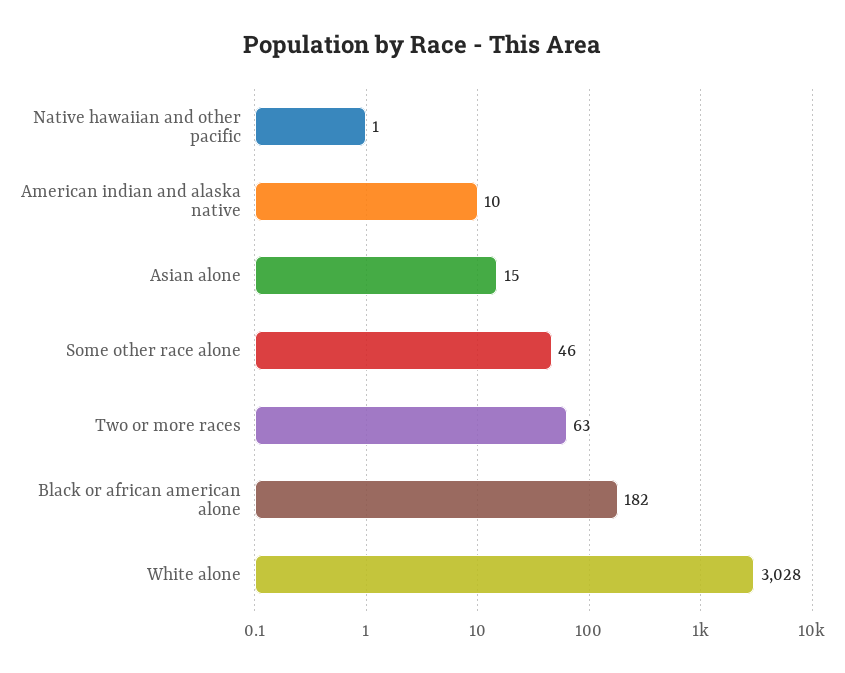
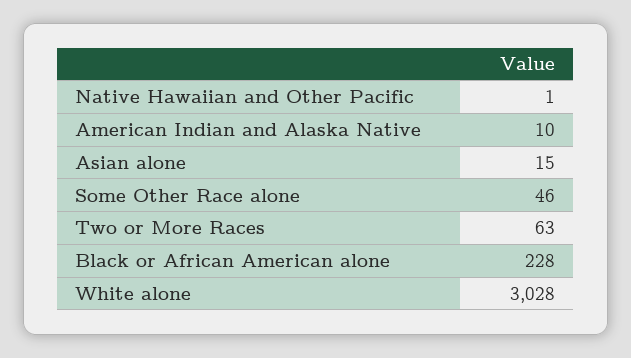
  {
    "Native hawaiian and other pacific": 1,
    "American indian and alaska native": 10,
    "Asian alone": 15,
    "Some other race alone": 46,
    "Two or more races": 63,
-   "Black or african american alone": 182,
+   "Black or african american alone": 228,
    "White alone": 3028
  }

